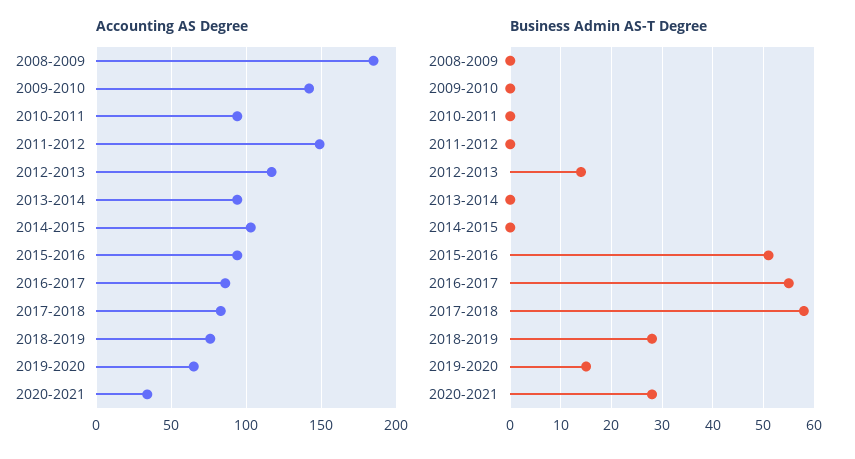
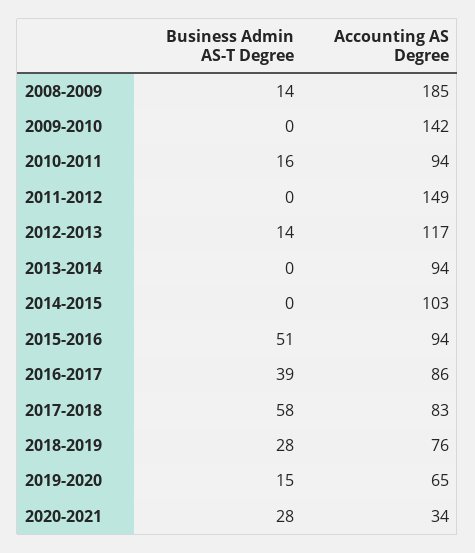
  {
    "Accounting AS Degree": {
      "2008-2009": 185,
      "2009-2010": 142,
      "2010-2011": 94,
      "2011-2012": 149,
      "2012-2013": 117,
      "2013-2014": 94,
      "2014-2015": 103,
      "2015-2016": 94,
      "2016-2017": 86,
      "2017-2018": 83,
      "2018-2019": 76,
      "2019-2020": 65,
      "2020-2021": 34
    },
    "Business Admin AS-T Degree": {
-     "2008-2009": 0,
+     "2008-2009": 14,
      "2009-2010": 0,
-     "2010-2011": 0,
+     "2010-2011": 16,
      "2011-2012": 0,
      "2012-2013": 14,
      "2013-2014": 0,
      "2014-2015": 0,
      "2015-2016": 51,
-     "2016-2017": 55,
+     "2016-2017": 39,
      "2017-2018": 58,
      "2018-2019": 28,
      "2019-2020": 15,
      "2020-2021": 28
    }
  }

